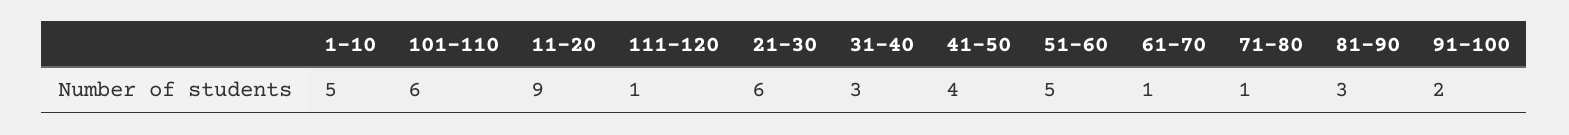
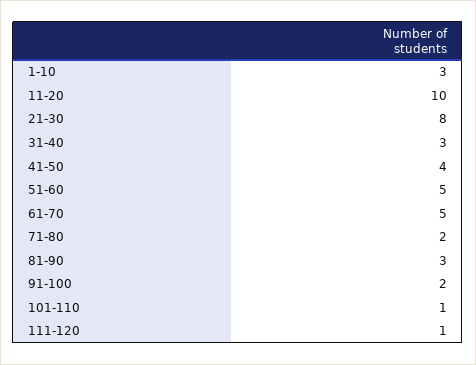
  {
-   "1-10": 5,
+   "1-10": 3,
-   "101-110": 6,
+   "101-110": 1,
-   "11-20": 9,
+   "11-20": 10,
    "111-120": 1,
-   "21-30": 6,
+   "21-30": 8,
    "31-40": 3,
    "41-50": 4,
    "51-60": 5,
-   "61-70": 1,
+   "61-70": 5,
-   "71-80": 1,
+   "71-80": 2,
    "81-90": 3,
    "91-100": 2
  }

